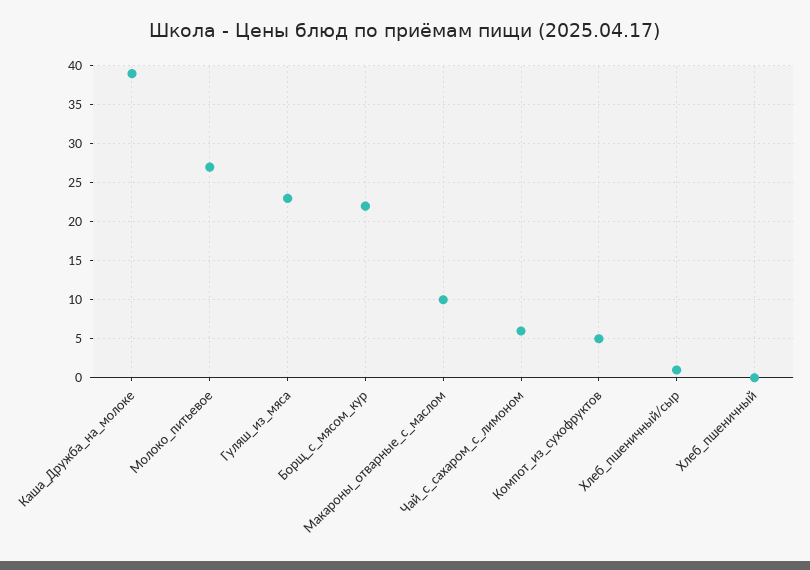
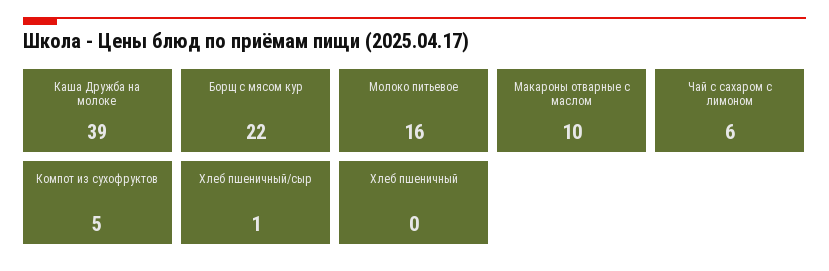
  {
    "Каша_Дружба_на_молоке": 39,
-   "Молоко_питьевое": 27,
+   "Молоко_питьевое": 16,
-   "Гуляш_из_мяса": 23,
    "Борщ_с_мясом_кур": 22,
    "Макароны_отварные_с_маслом": 10,
    "Чай_с_сахаром_с_лимоном": 6,
    "Компот_из_сухофруктов": 5,
    "Хлеб_пшеничный/сыр": 1,
    "Хлеб_пшеничный": 0
  }

